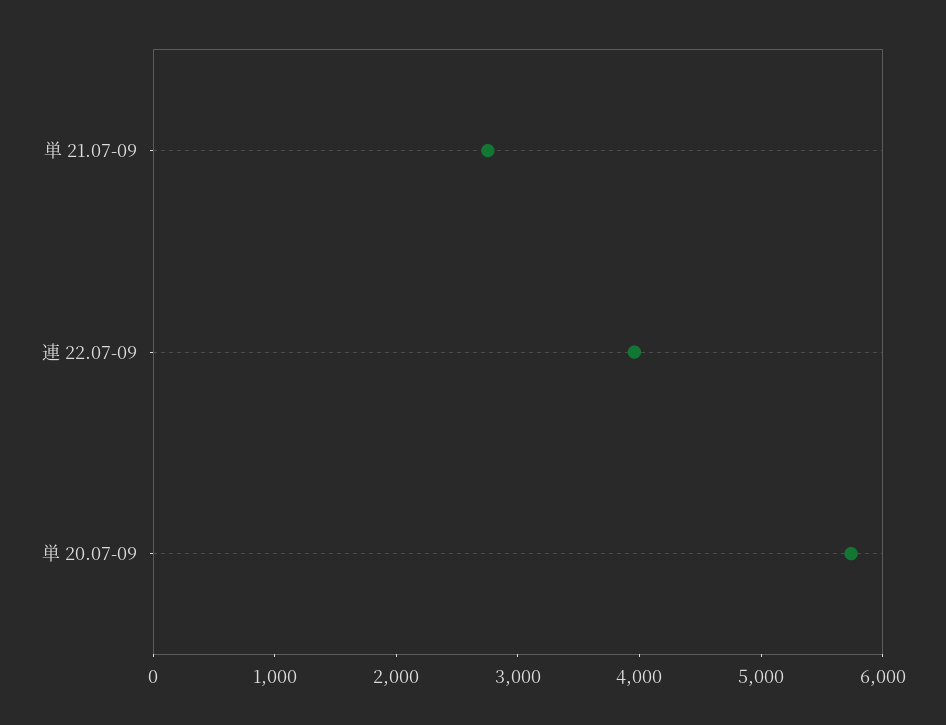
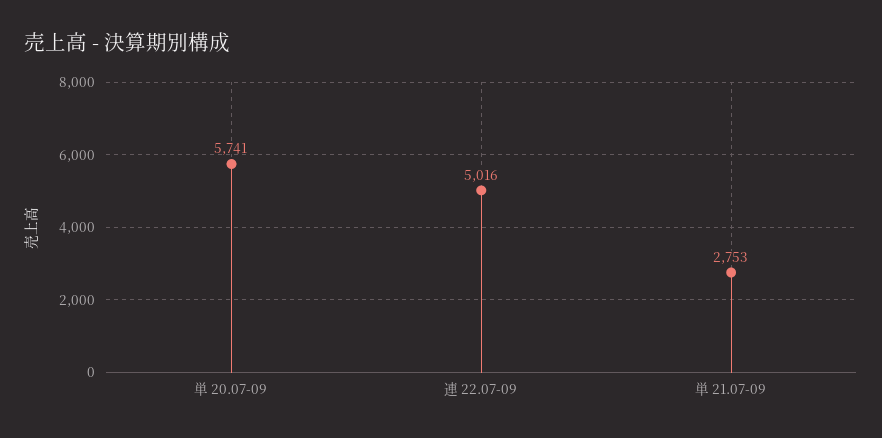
  {
    "単 21.07-09": 2753,
-   "連 22.07-09": 4000,
+   "連 22.07-09": 5016,
    "単 20.07-09": 5741
  }

